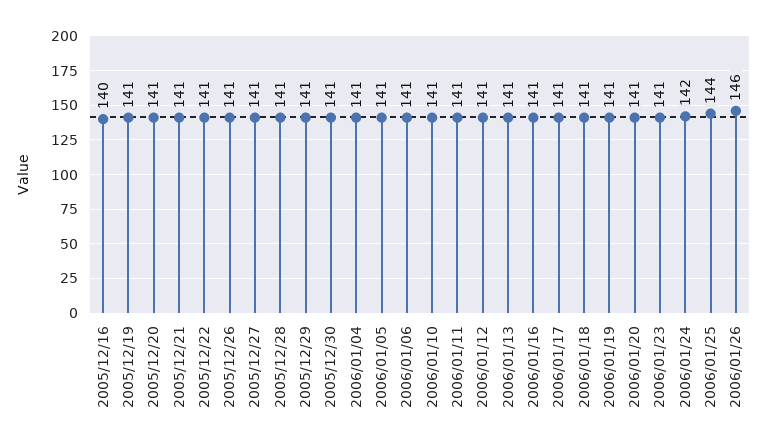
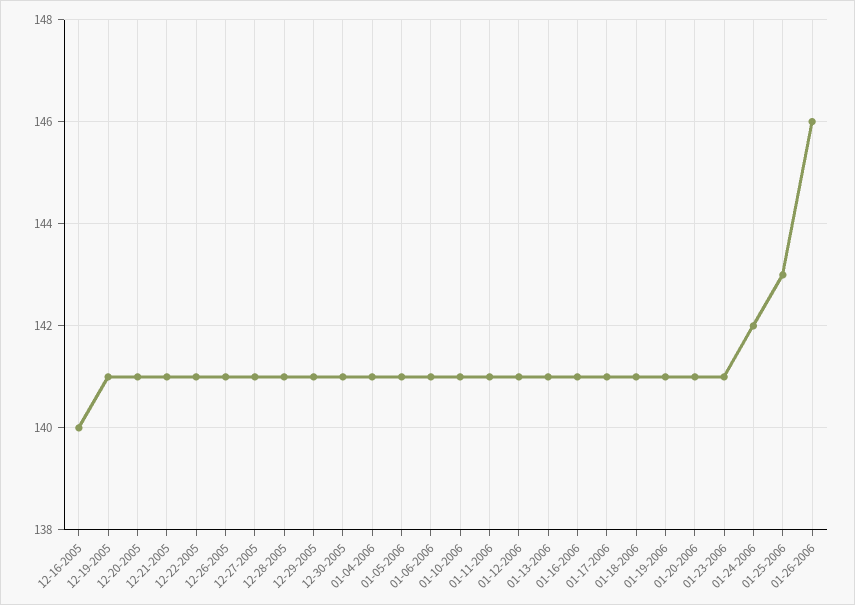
  {
    "2005/12/16": 140,
    "2005/12/19": 141,
    "2005/12/20": 141,
    "2005/12/21": 141,
    "2005/12/22": 141,
    "2005/12/26": 141,
    "2005/12/27": 141,
    "2005/12/28": 141,
    "2005/12/29": 141,
    "2005/12/30": 141,
    "2006/01/04": 141,
    "2006/01/05": 141,
    "2006/01/06": 141,
    "2006/01/10": 141,
    "2006/01/11": 141,
    "2006/01/12": 141,
    "2006/01/13": 141,
    "2006/01/16": 141,
    "2006/01/17": 141,
    "2006/01/18": 141,
    "2006/01/19": 141,
    "2006/01/20": 141,
    "2006/01/23": 141,
    "2006/01/24": 142,
-   "2006/01/25": 144,
+   "2006/01/25": 143,
    "2006/01/26": 146
  }

